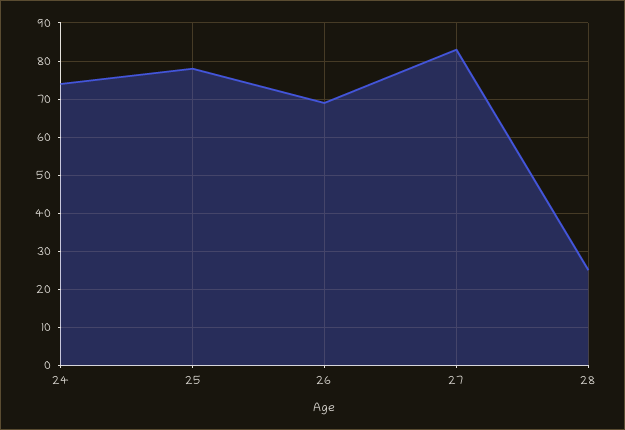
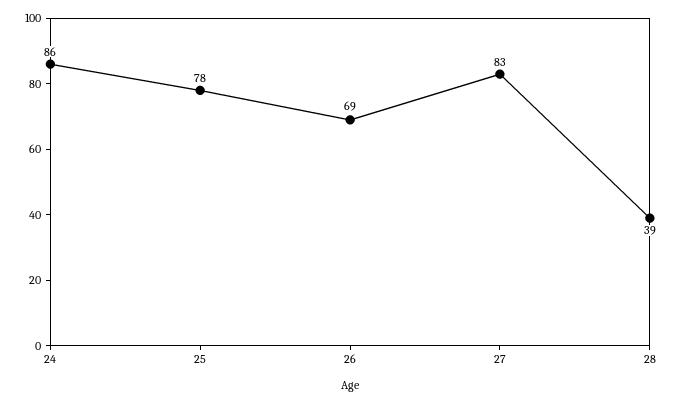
  {
-   "24": 75,
+   "24": 86,
    "25": 78,
    "26": 69,
    "27": 83,
-   "28": 25
+   "28": 39
  }

